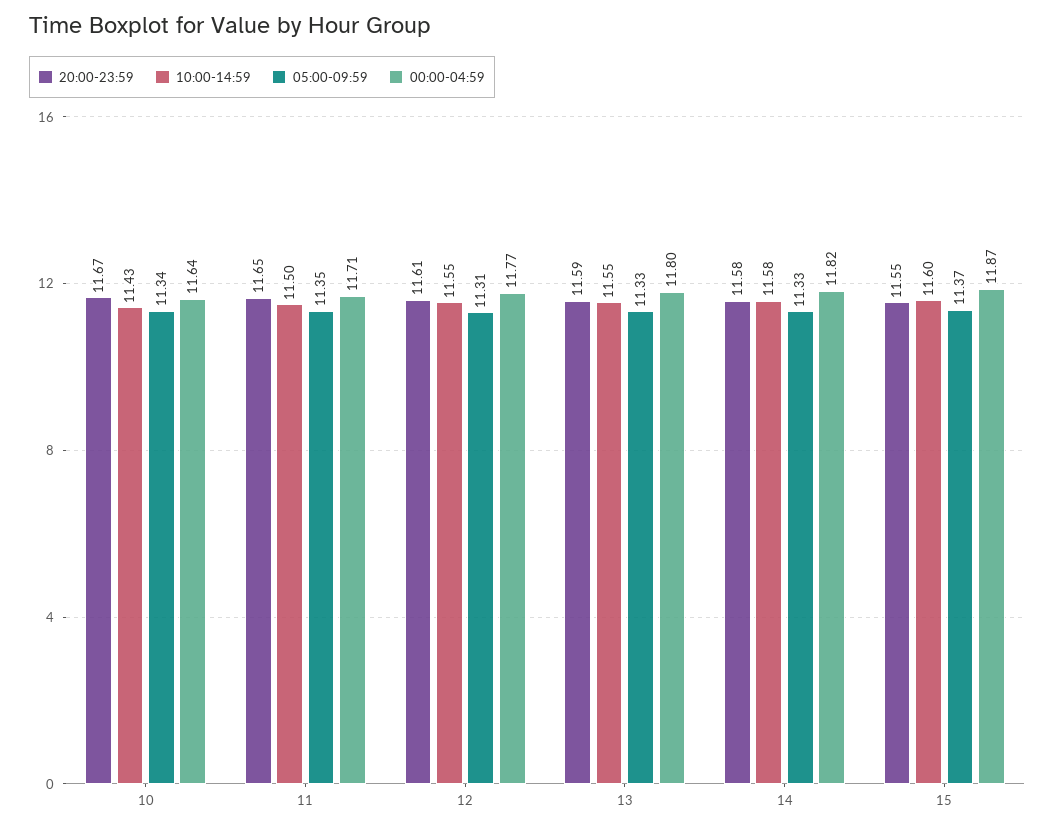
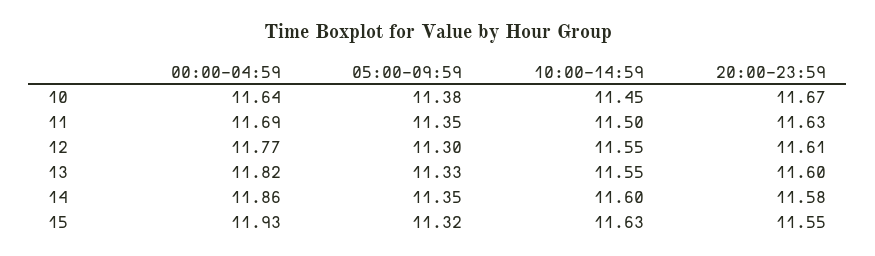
  {
    "20:00-23:59": {
      "10": 11.67,
-     "11": 11.65,
+     "11": 11.63,
      "12": 11.61,
-     "13": 11.59,
+     "13": 11.6,
      "14": 11.58,
      "15": 11.55
    },
    "10:00-14:59": {
-     "10": 11.43,
+     "10": 11.45,
      "11": 11.5,
      "12": 11.55,
      "13": 11.55,
-     "14": 11.58,
+     "14": 11.6,
-     "15": 11.6
+     "15": 11.63
    },
    "05:00-09:59": {
-     "10": 11.34,
+     "10": 11.38,
      "11": 11.35,
-     "12": 11.31,
+     "12": 11.3,
      "13": 11.33,
-     "14": 11.33,
+     "14": 11.35,
-     "15": 11.37
+     "15": 11.32
    },
    "00:00-04:59": {
      "10": 11.64,
-     "11": 11.71,
+     "11": 11.69,
      "12": 11.77,
-     "13": 11.8,
+     "13": 11.82,
-     "14": 11.82,
+     "14": 11.86,
-     "15": 11.87
+     "15": 11.93
    }
  }

